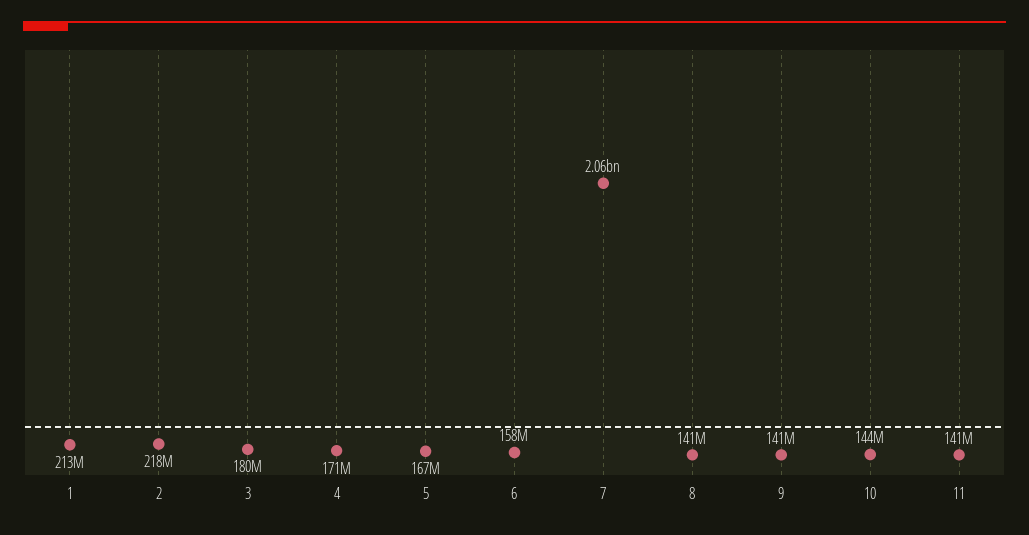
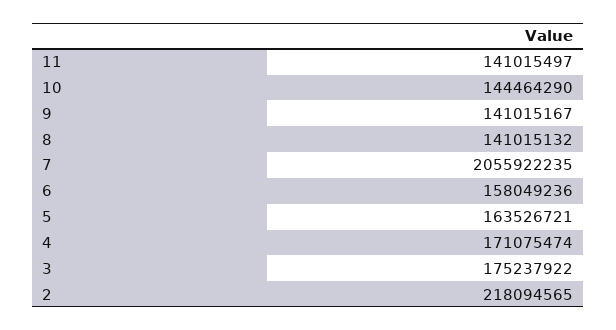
  {
-   "1": 213000000,
    "2": 218094565,
-   "3": 180000000,
+   "3": 175237922,
    "4": 171075474,
-   "5": 167000000,
+   "5": 163526721,
    "6": 158049236,
    "7": 2055922235,
    "8": 141015132,
    "9": 141015167,
    "10": 144464290,
    "11": 141015497
  }

